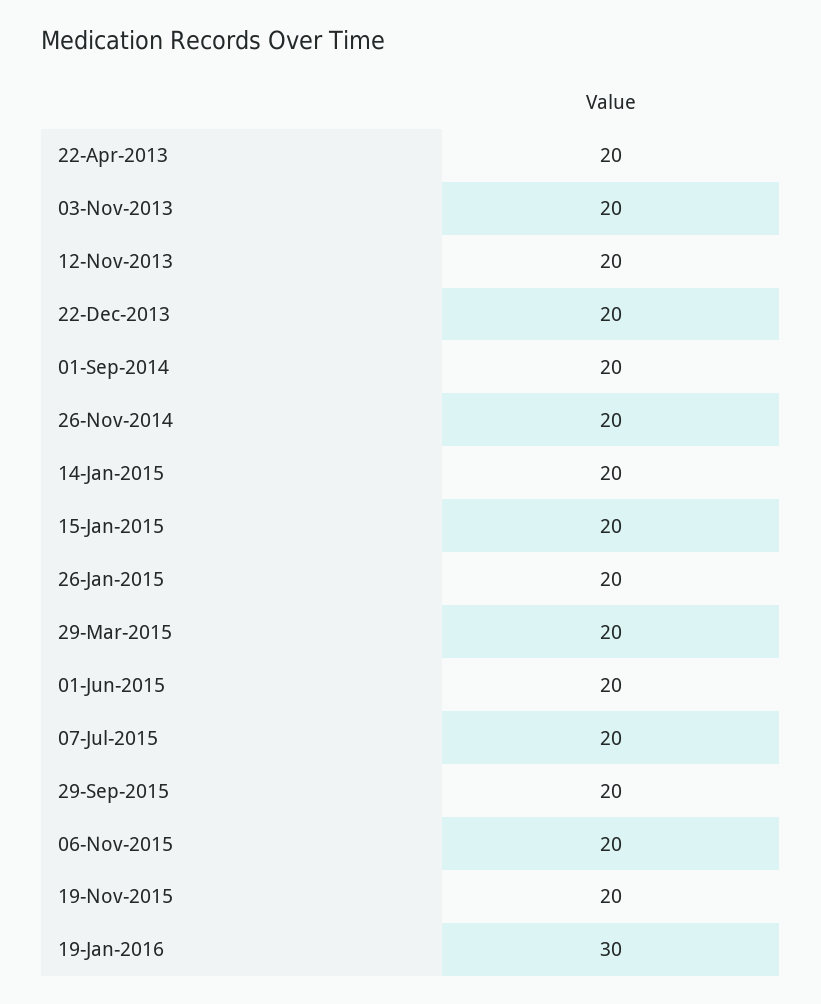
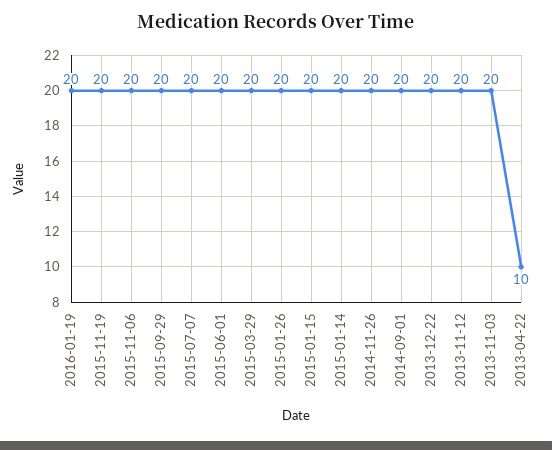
  {
-   "22-Apr-2013": 20,
+   "22-Apr-2013": 10,
    "03-Nov-2013": 20,
    "12-Nov-2013": 20,
    "22-Dec-2013": 20,
    "01-Sep-2014": 20,
    "26-Nov-2014": 20,
    "14-Jan-2015": 20,
    "15-Jan-2015": 20,
    "26-Jan-2015": 20,
    "29-Mar-2015": 20,
    "01-Jun-2015": 20,
    "07-Jul-2015": 20,
    "29-Sep-2015": 20,
    "06-Nov-2015": 20,
    "19-Nov-2015": 20,
-   "19-Jan-2016": 30
+   "19-Jan-2016": 20
  }

